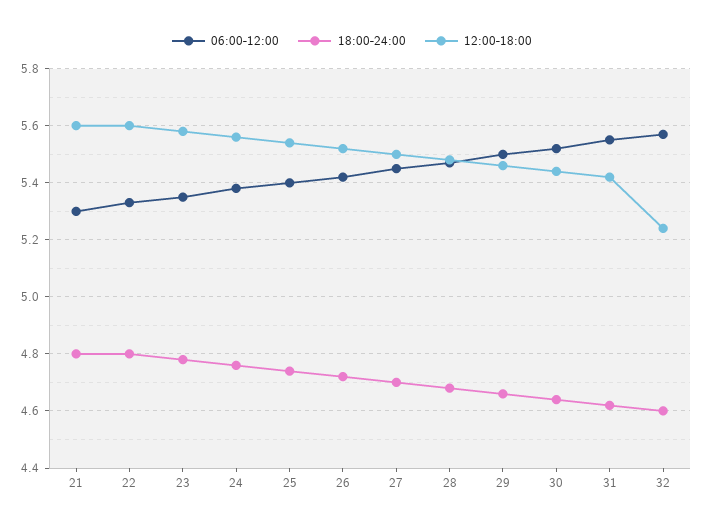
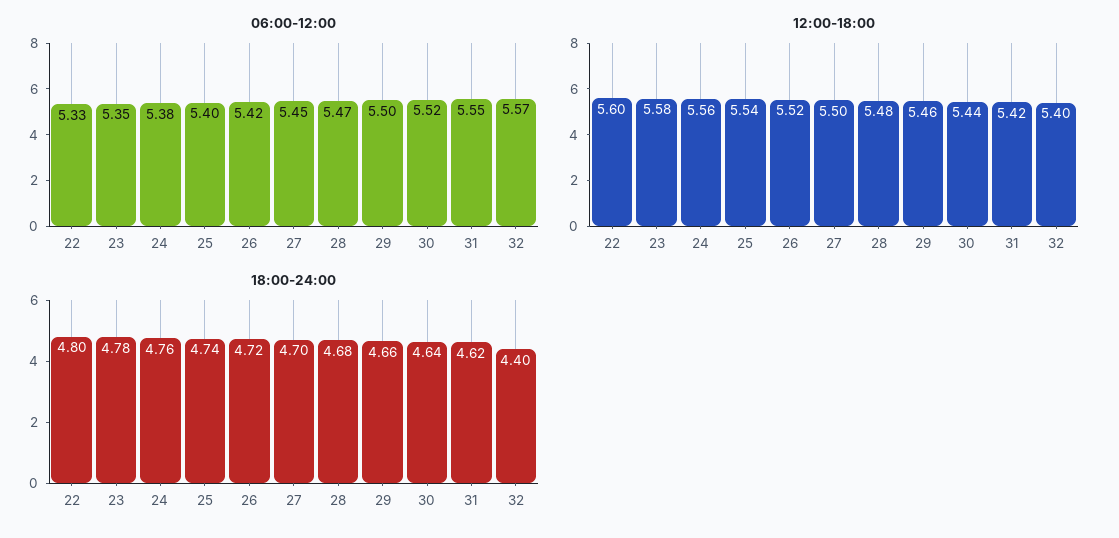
  {
    "06:00-12:00": {
-     "21": 5.3,
      "22": 5.33,
      "23": 5.35,
      "24": 5.38,
      "25": 5.4,
      "26": 5.42,
      "27": 5.45,
      "28": 5.47,
      "29": 5.5,
      "30": 5.52,
      "31": 5.55,
      "32": 5.57
    },
    "18:00-24:00": {
-     "21": 4.8,
      "22": 4.8,
      "23": 4.78,
      "24": 4.76,
      "25": 4.74,
      "26": 4.72,
      "27": 4.7,
      "28": 4.68,
      "29": 4.66,
      "30": 4.64,
      "31": 4.62,
-     "32": 4.6
+     "32": 4.4
    },
    "12:00-18:00": {
-     "21": 5.6,
      "22": 5.6,
      "23": 5.58,
      "24": 5.56,
      "25": 5.54,
      "26": 5.52,
      "27": 5.5,
      "28": 5.48,
      "29": 5.46,
      "30": 5.44,
      "31": 5.42,
-     "32": 5.25
+     "32": 5.4
    }
  }

